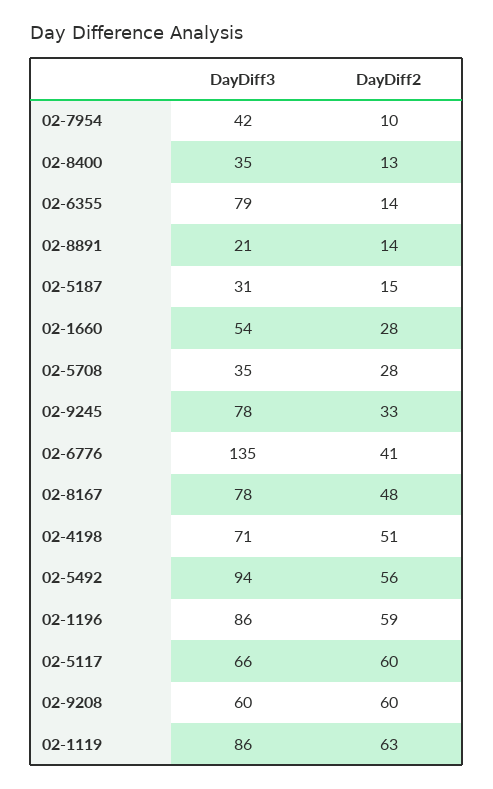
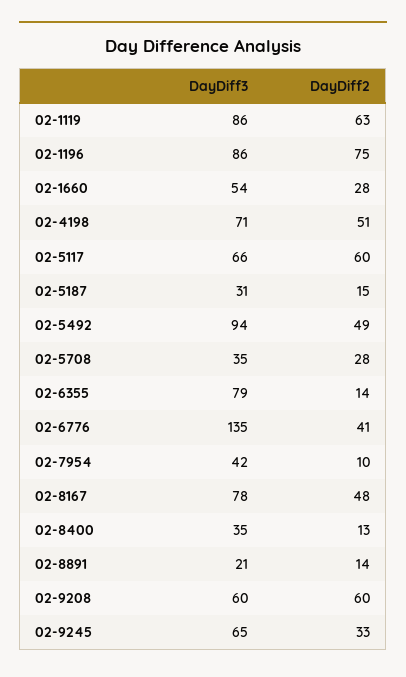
  {
    "DayDiff3": {
      "02-7954": 42,
      "02-8400": 35,
      "02-6355": 79,
      "02-8891": 21,
      "02-5187": 31,
      "02-1660": 54,
      "02-5708": 35,
-     "02-9245": 78,
+     "02-9245": 65,
      "02-6776": 135,
      "02-8167": 78,
      "02-4198": 71,
      "02-5492": 94,
      "02-1196": 86,
      "02-5117": 66,
      "02-9208": 60,
      "02-1119": 86
    },
    "DayDiff2": {
      "02-7954": 10,
      "02-8400": 13,
      "02-6355": 14,
      "02-8891": 14,
      "02-5187": 15,
      "02-1660": 28,
      "02-5708": 28,
      "02-9245": 33,
      "02-6776": 41,
      "02-8167": 48,
      "02-4198": 51,
-     "02-5492": 56,
+     "02-5492": 49,
-     "02-1196": 59,
+     "02-1196": 75,
      "02-5117": 60,
      "02-9208": 60,
      "02-1119": 63
    }
  }

